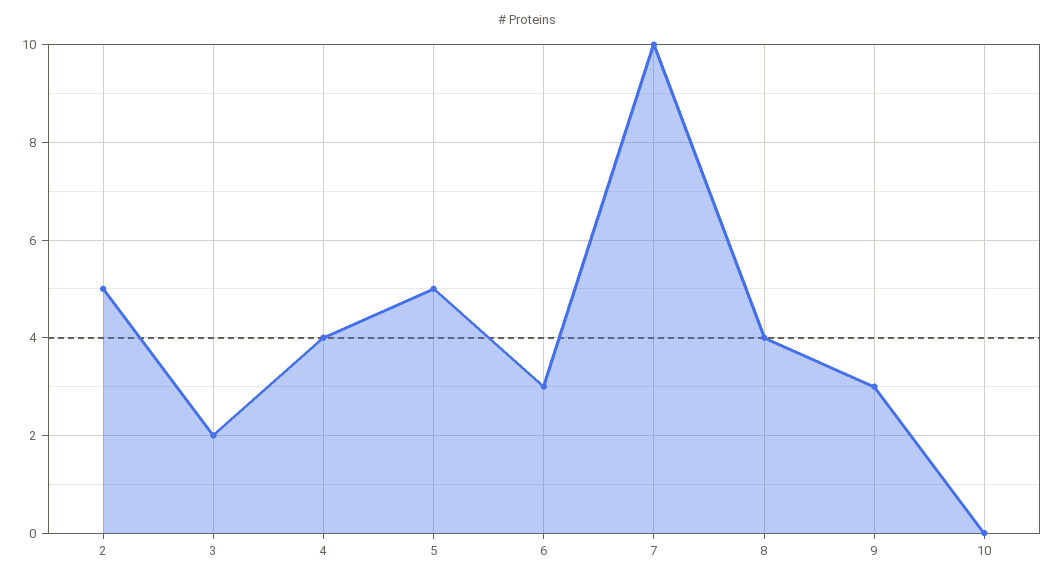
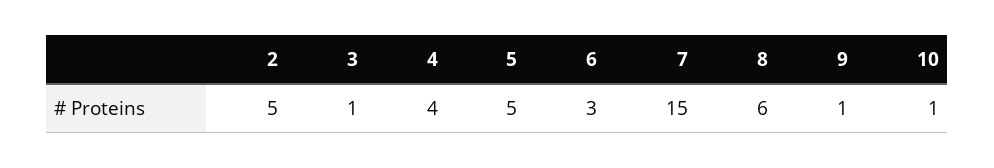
  {
    "2": 5,
-   "3": 2,
+   "3": 1,
    "4": 4,
    "5": 5,
    "6": 3,
-   "7": 10,
+   "7": 15,
-   "8": 4,
+   "8": 6,
-   "9": 3,
+   "9": 1,
-   "10": 0
+   "10": 1
  }

